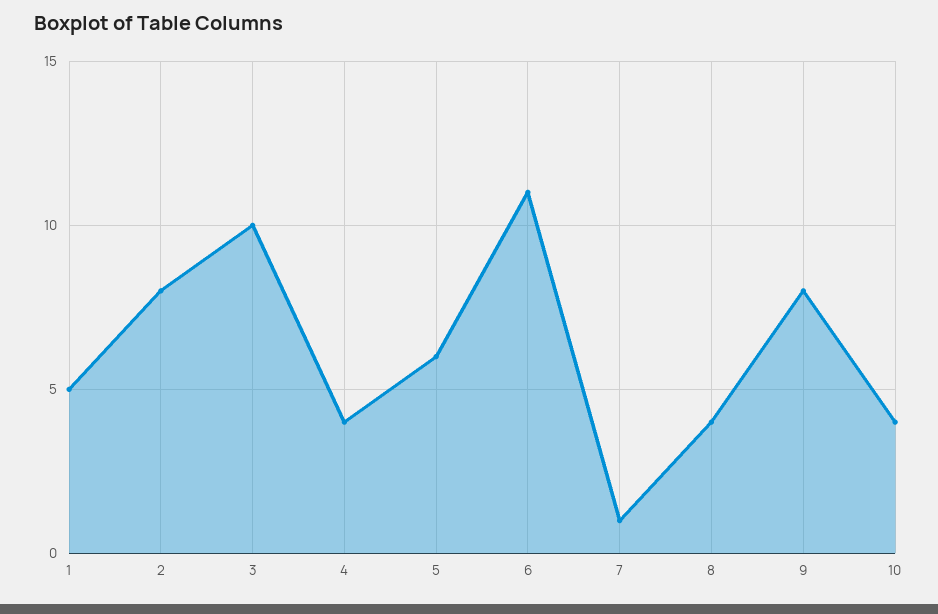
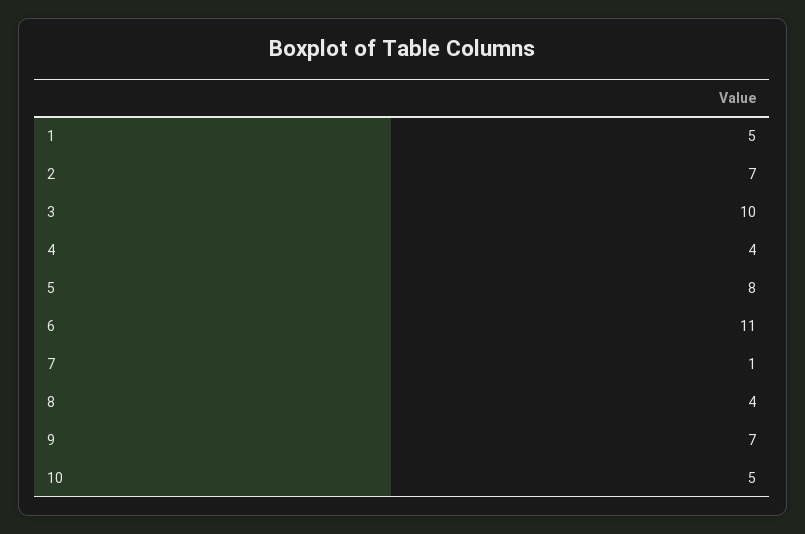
  {
    "1": 5,
-   "2": 8,
+   "2": 7,
    "3": 10,
    "4": 4,
-   "5": 6,
+   "5": 8,
    "6": 11,
    "7": 1,
    "8": 4,
-   "9": 8,
+   "9": 7,
-   "10": 4
+   "10": 5
  }

